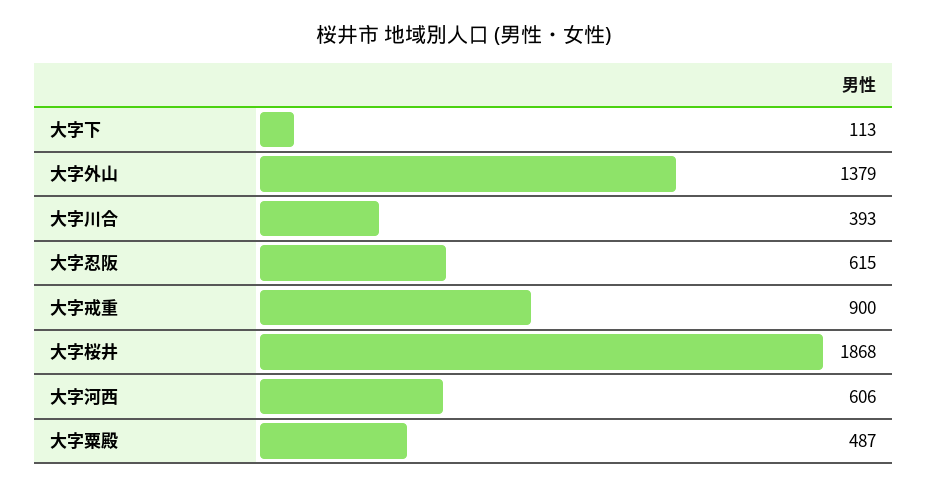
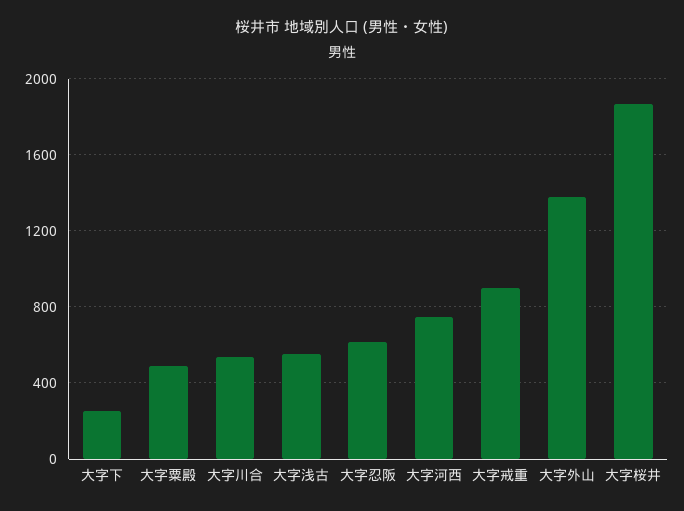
  {
-   "大字下": 113,
+   "大字下": 250,
    "大字外山": 1379,
-   "大字川合": 393,
+   "大字川合": 550,
    "大字忍阪": 615,
    "大字戒重": 900,
    "大字桜井": 1868,
-   "大字河西": 606,
+   "大字河西": 750,
-   "大字粟殿": 487
+   "大字粟殿": 487,
+   "大字浅古": 550
  }

